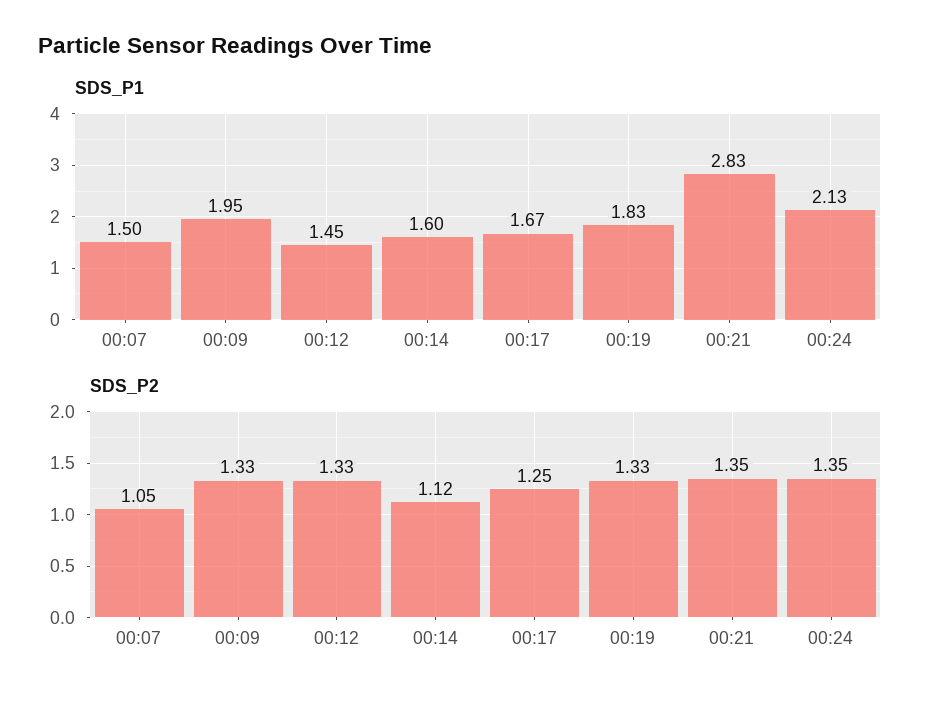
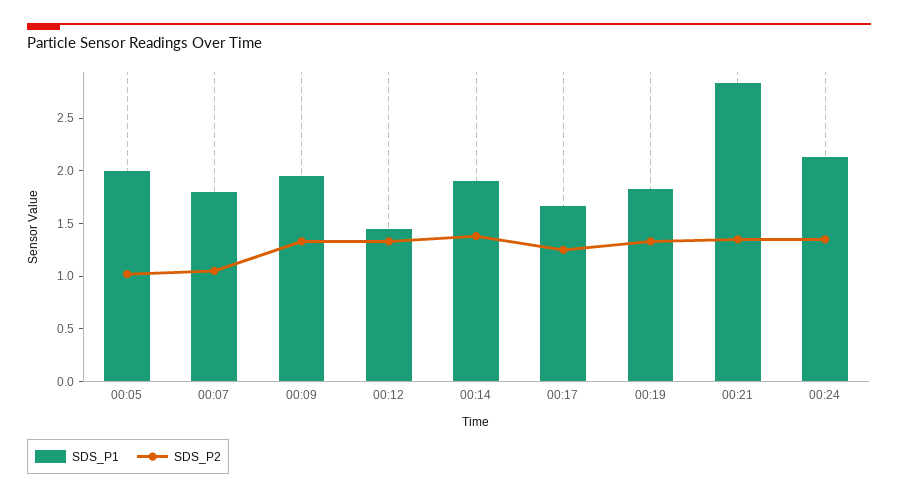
  {
    "SDS_P1": {
-     "00:07": 1.5,
+     "00:07": 1.8,
      "00:09": 1.95,
      "00:12": 1.45,
-     "00:14": 1.6,
+     "00:14": 1.9,
      "00:17": 1.67,
      "00:19": 1.83,
      "00:21": 2.83,
-     "00:24": 2.13
+     "00:24": 2.13,
+     "00:05": 2
    },
    "SDS_P2": {
      "00:07": 1.05,
      "00:09": 1.33,
      "00:12": 1.33,
-     "00:14": 1.12,
+     "00:14": 1.4,
      "00:17": 1.25,
      "00:19": 1.33,
      "00:21": 1.35,
-     "00:24": 1.35
+     "00:24": 1.35,
+     "00:05": 1
    }
  }

